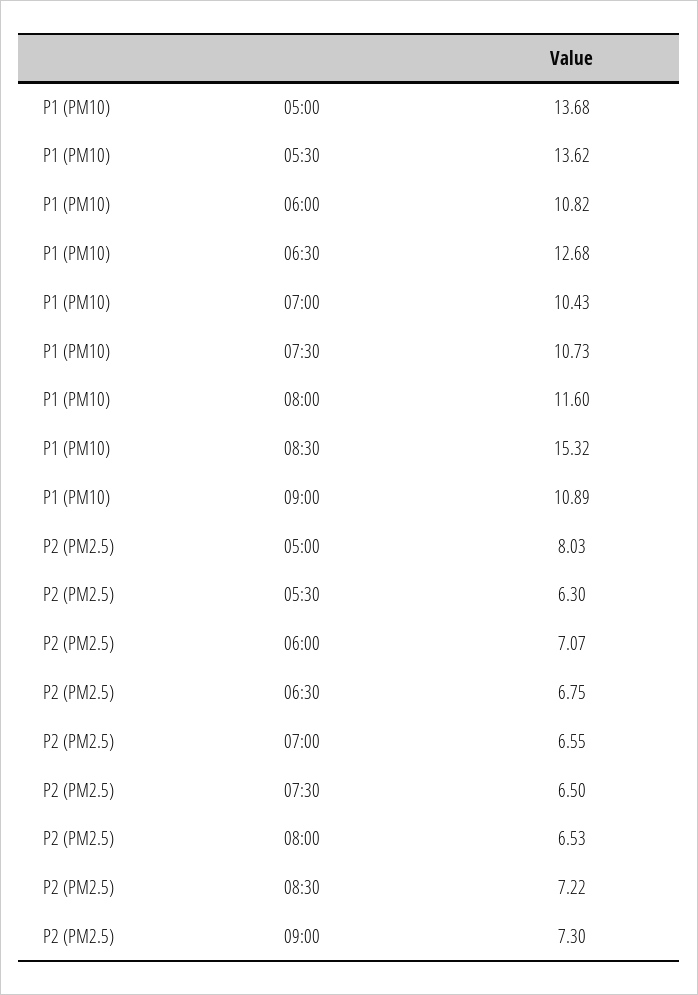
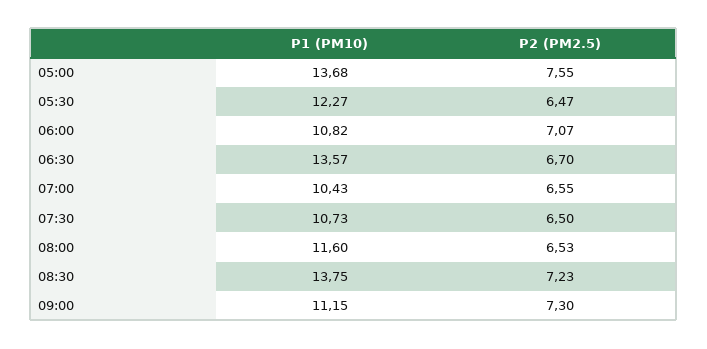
  {
    "P1 (PM10)": {
      "05:00": 13.68,
-     "05:30": 13.62,
+     "05:30": 12.27,
      "06:00": 10.82,
-     "06:30": 12.68,
+     "06:30": 13.57,
      "07:00": 10.43,
      "07:30": 10.73,
      "08:00": 11.6,
-     "08:30": 15.32,
+     "08:30": 13.75,
-     "09:00": 10.89
+     "09:00": 11.15
    },
    "P2 (PM2.5)": {
-     "05:00": 8.03,
+     "05:00": 7.55,
-     "05:30": 6.3,
+     "05:30": 6.47,
      "06:00": 7.07,
-     "06:30": 6.75,
+     "06:30": 6.7,
      "07:00": 6.55,
      "07:30": 6.5,
      "08:00": 6.53,
-     "08:30": 7.22,
+     "08:30": 7.23,
      "09:00": 7.3
    }
  }

